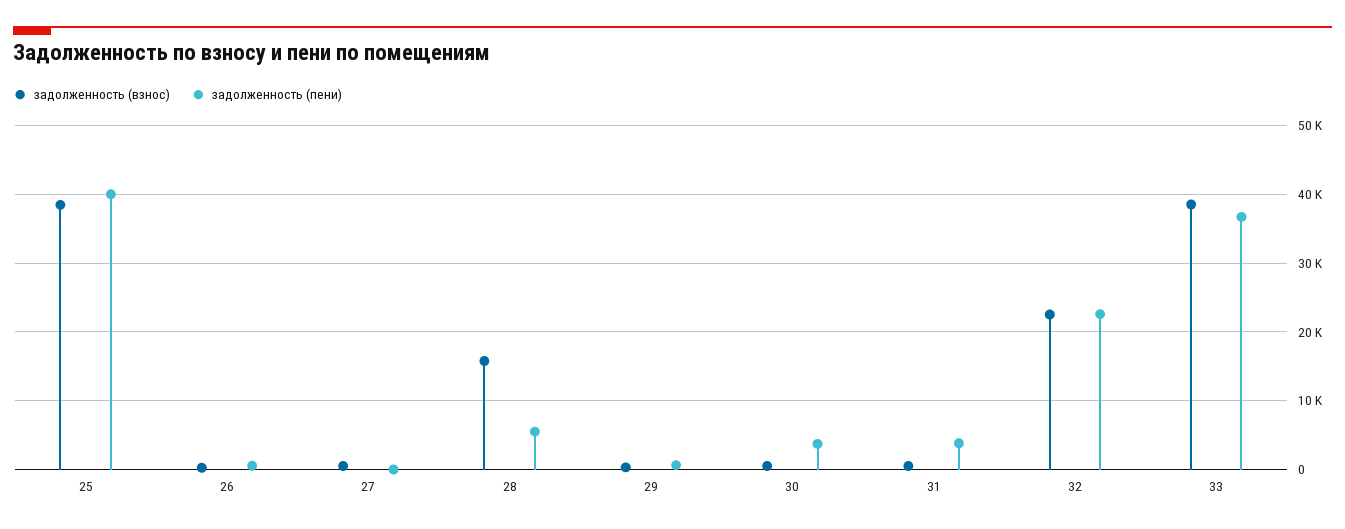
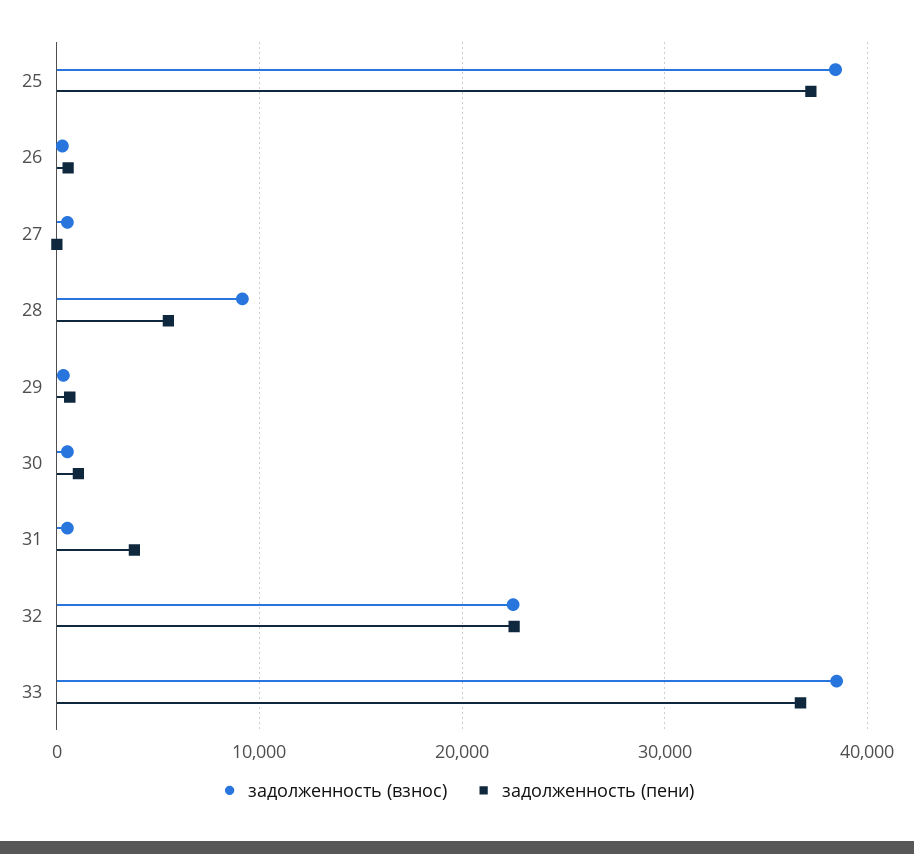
  {
    "задолженность (взнос)": {
      "25": 38000,
      "26": 0,
      "27": 1000,
-     "28": 16000,
+     "28": 9000,
      "29": 0,
      "30": 1000,
      "31": 1000,
      "32": 23000,
      "33": 38000
    },
    "задолженность (пени)": {
-     "25": 40000,
+     "25": 37000,
      "26": 1000,
      "27": 0,
      "28": 5000,
      "29": 1000,
-     "30": 4000,
+     "30": 1000,
      "31": 4000,
      "32": 23000,
      "33": 37000
    }
  }

